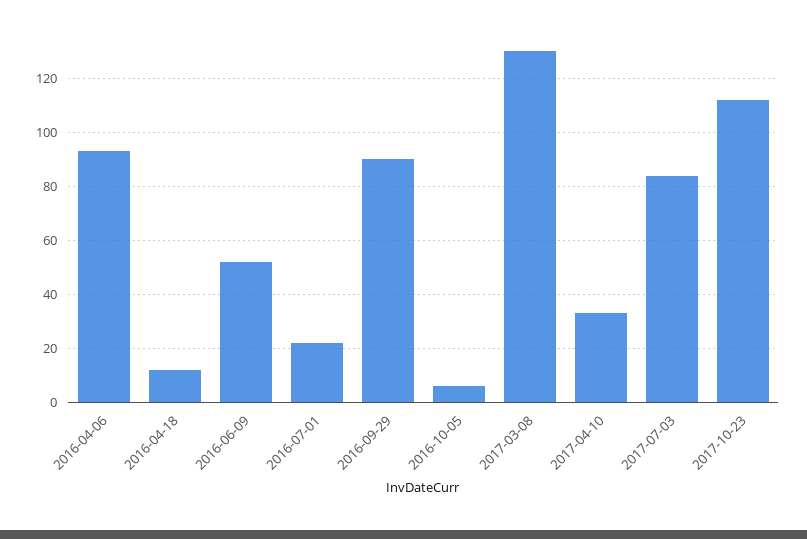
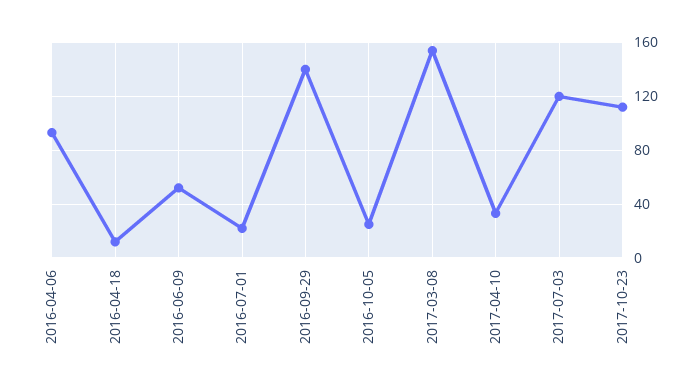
  {
    "2016-04-06": 95,
    "2016-04-18": 10,
    "2016-06-09": 50,
    "2016-07-01": 20,
-   "2016-09-29": 90,
+   "2016-09-29": 140,
-   "2016-10-05": 5,
+   "2016-10-05": 25,
-   "2017-03-08": 130,
+   "2017-03-08": 155,
    "2017-04-10": 35,
-   "2017-07-03": 85,
+   "2017-07-03": 120,
    "2017-10-23": 110
  }

